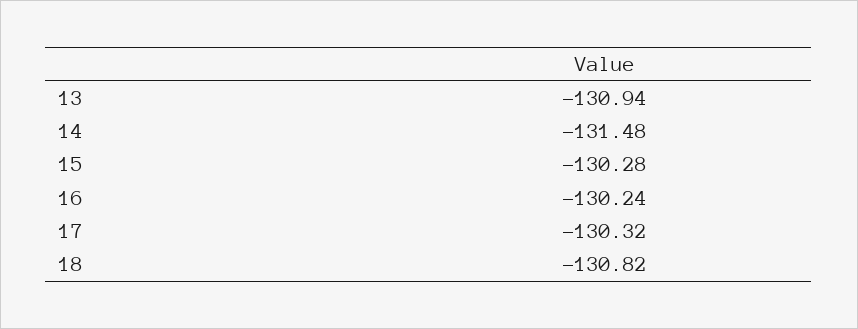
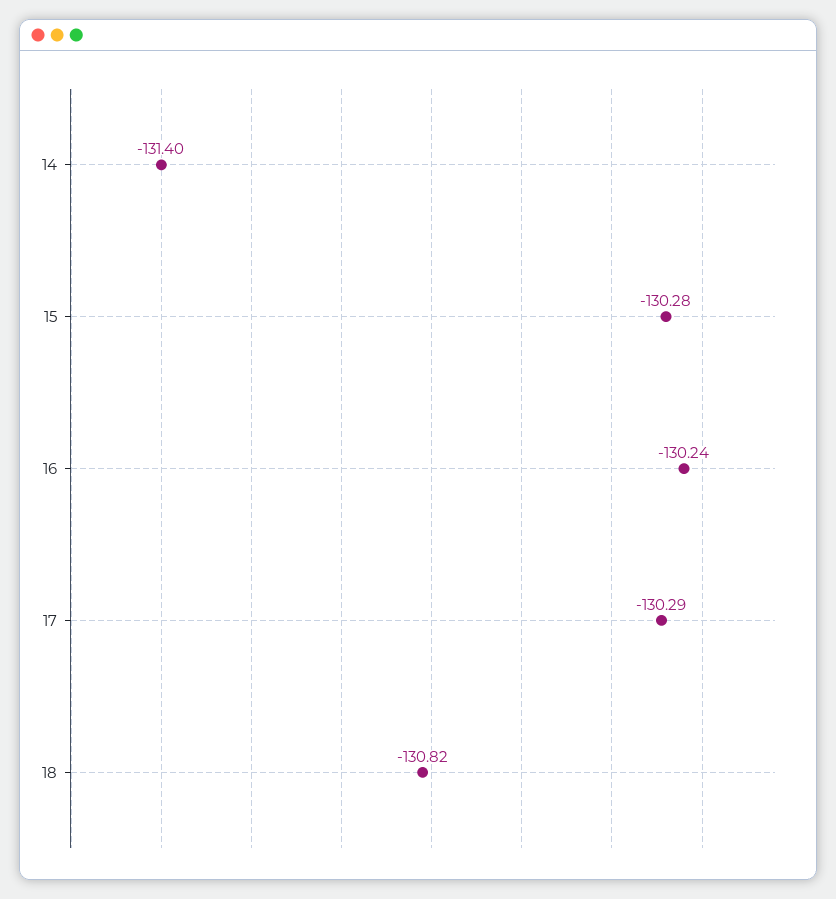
  {
-   "13": -130.94,
-   "14": -131.48,
+   "14": -131.4,
    "15": -130.28,
    "16": -130.24,
-   "17": -130.32,
+   "17": -130.29,
    "18": -130.82
  }

